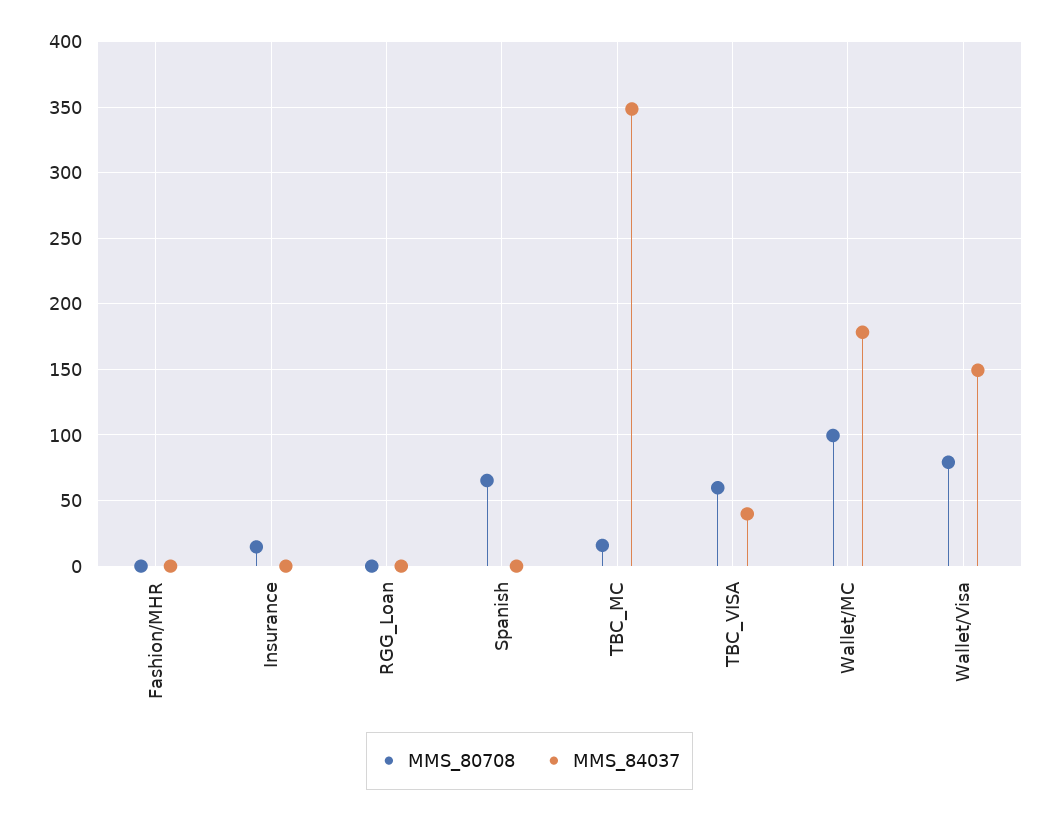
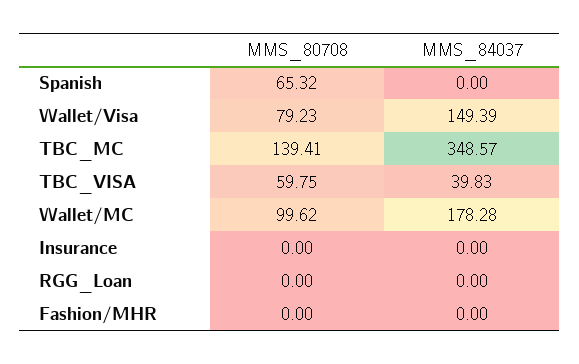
  {
    "MMS_80708": {
      "Fashion/MHR": 0,
-     "Insurance": 15,
+     "Insurance": 0,
      "RGG_Loan": 0,
      "Spanish": 65.32,
-     "TBC_MC": 15,
+     "TBC_MC": 139.41,
      "TBC_VISA": 59.75,
      "Wallet/MC": 99.62,
      "Wallet/Visa": 79.23
    },
    "MMS_84037": {
      "Fashion/MHR": 0,
      "Insurance": 0,
      "RGG_Loan": 0,
      "Spanish": 0,
      "TBC_MC": 348.57,
      "TBC_VISA": 39.83,
      "Wallet/MC": 178.28,
      "Wallet/Visa": 149.39
    }
  }

